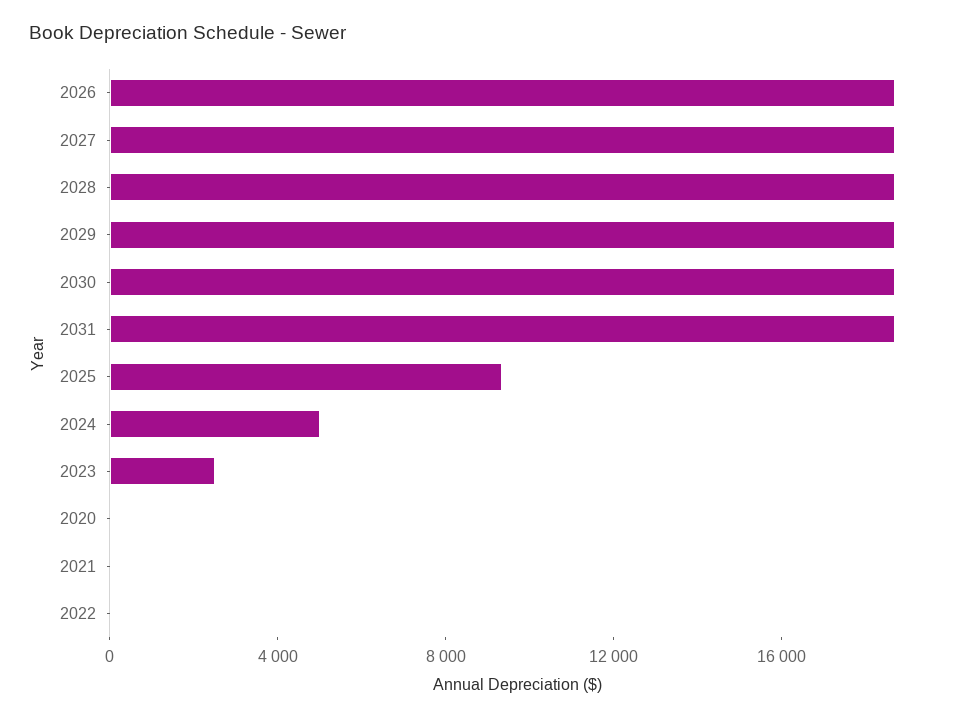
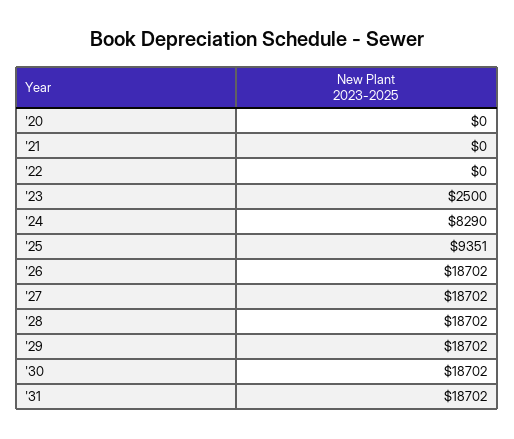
  {
    "2026": 18702,
    "2027": 18702,
    "2028": 18702,
    "2029": 18702,
    "2030": 18702,
    "2031": 18702,
    "2025": 9351,
-   "2024": 5000,
+   "2024": 8290,
    "2023": 2500,
    "2020": 0,
    "2021": 0,
    "2022": 0
  }

